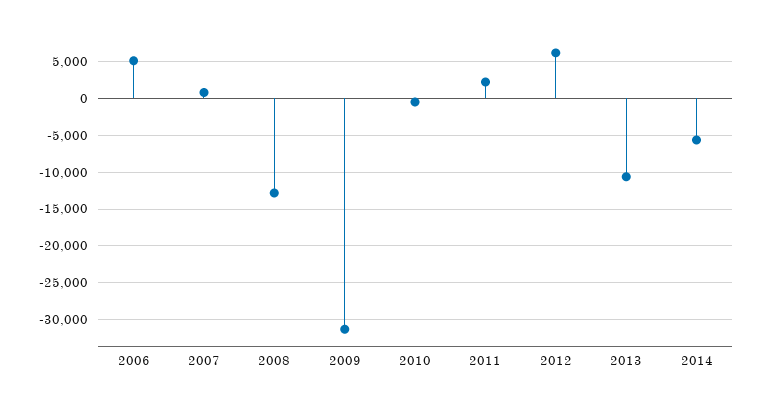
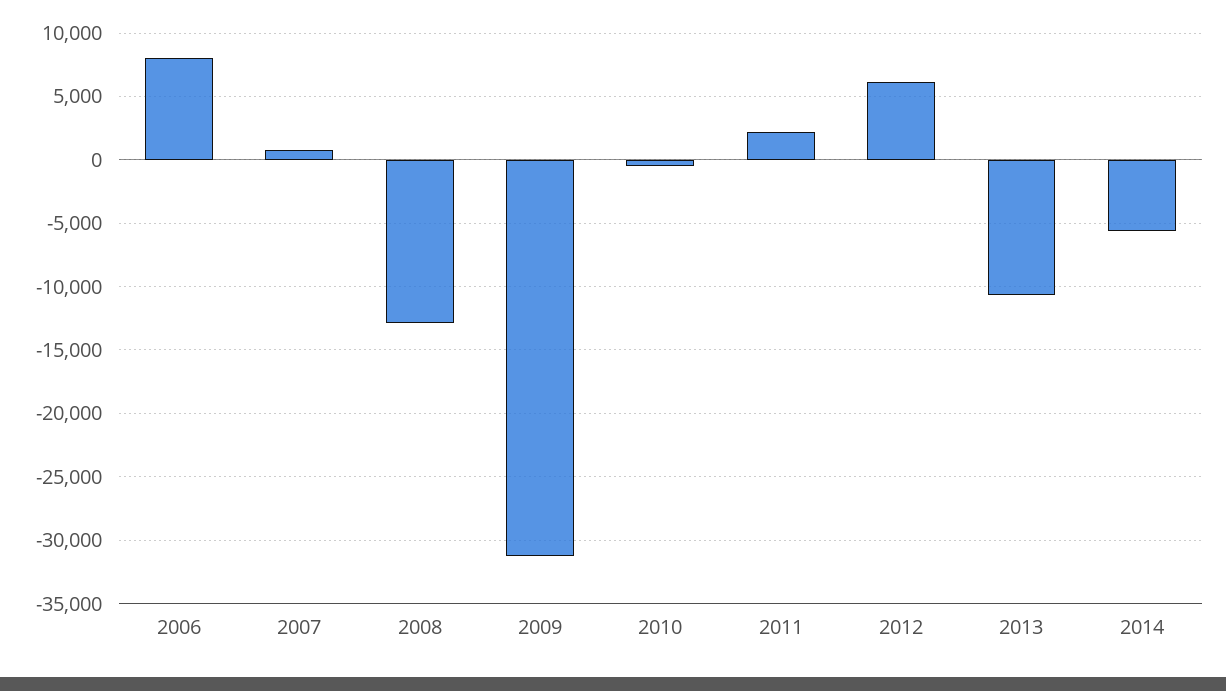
  {
-   "2006": 5000,
+   "2006": 8000,
    "2007": 1000,
    "2008": -13000,
    "2009": -31500,
    "2010": -500,
    "2011": 2000,
    "2012": 6000,
    "2013": -10500,
    "2014": -5500
  }

